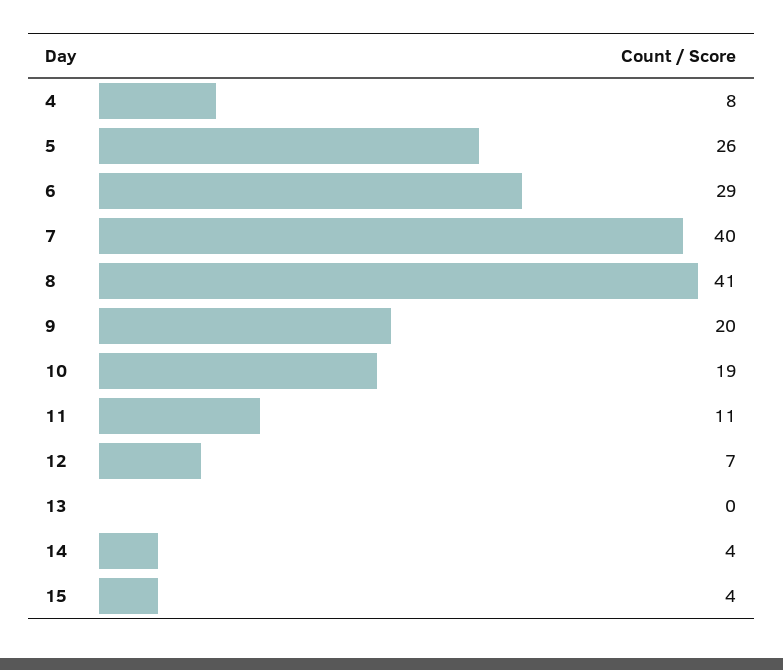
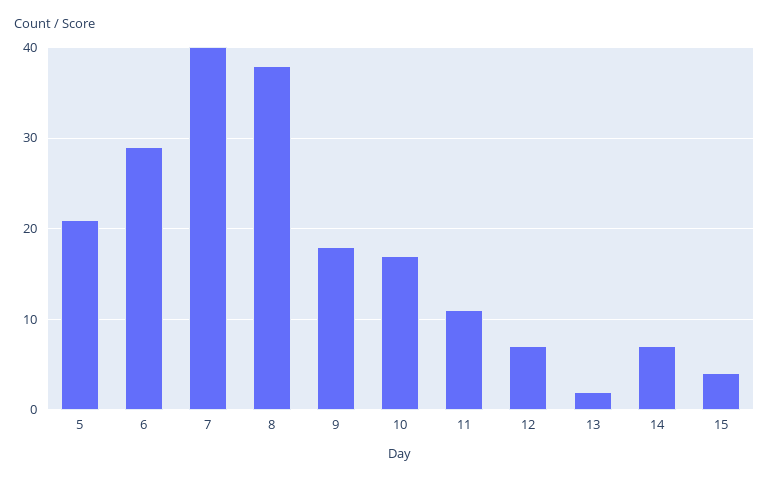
  {
-   "4": 8,
-   "5": 26,
+   "5": 21,
    "6": 29,
    "7": 40,
-   "8": 41,
+   "8": 38,
-   "9": 20,
+   "9": 18,
-   "10": 19,
+   "10": 17,
    "11": 11,
    "12": 7,
-   "13": 0,
+   "13": 2,
-   "14": 4,
+   "14": 7,
    "15": 4
  }

